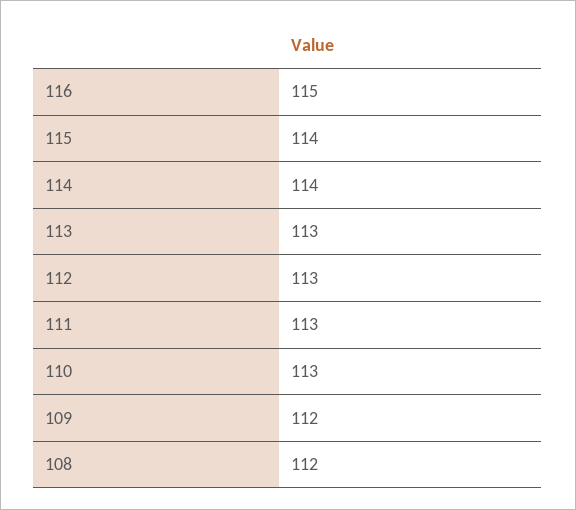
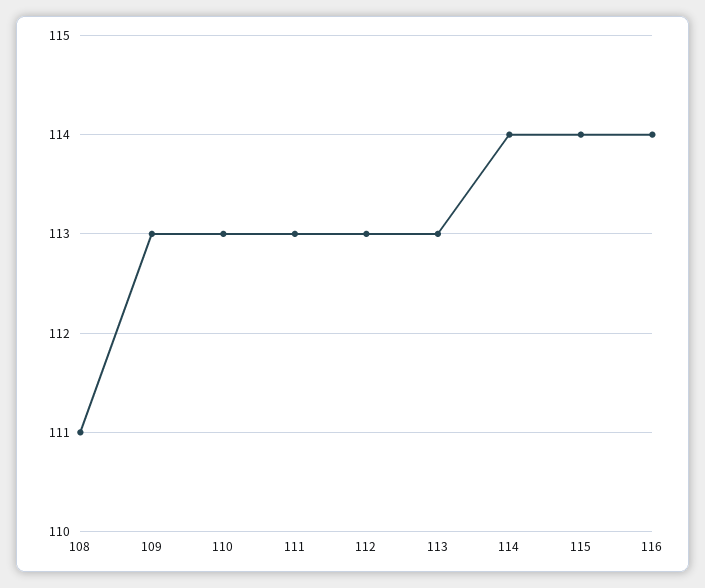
  {
-   "116": 115,
+   "116": 114,
    "115": 114,
    "114": 114,
    "113": 113,
    "112": 113,
    "111": 113,
    "110": 113,
-   "109": 112,
+   "109": 113,
-   "108": 112
+   "108": 111
  }

